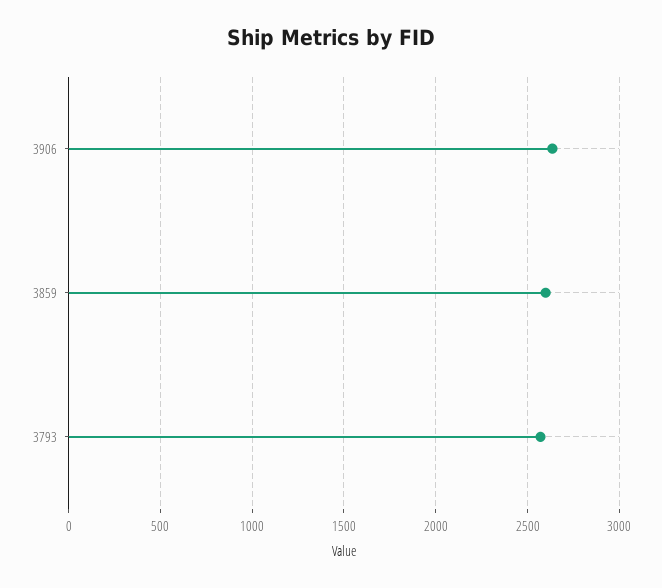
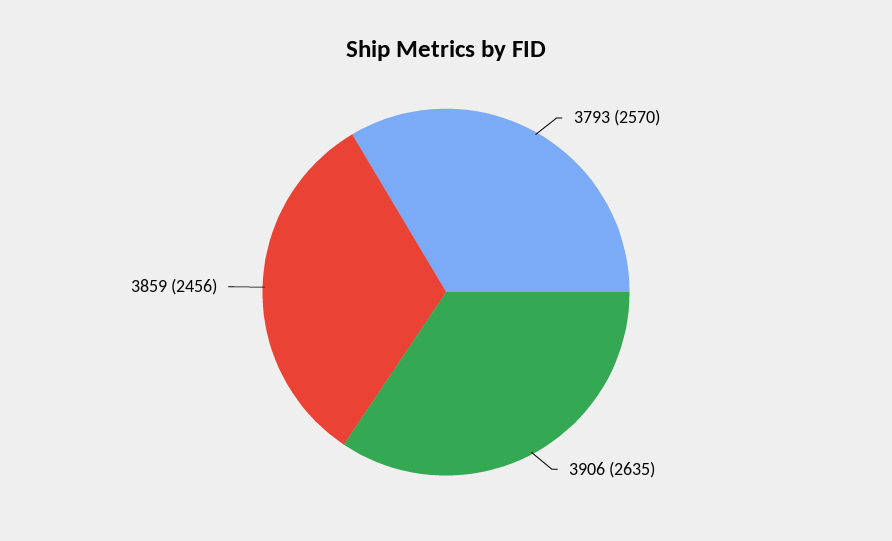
  {
    "3906": 2635,
-   "3859": 2600,
+   "3859": 2456,
    "3793": 2570
  }

